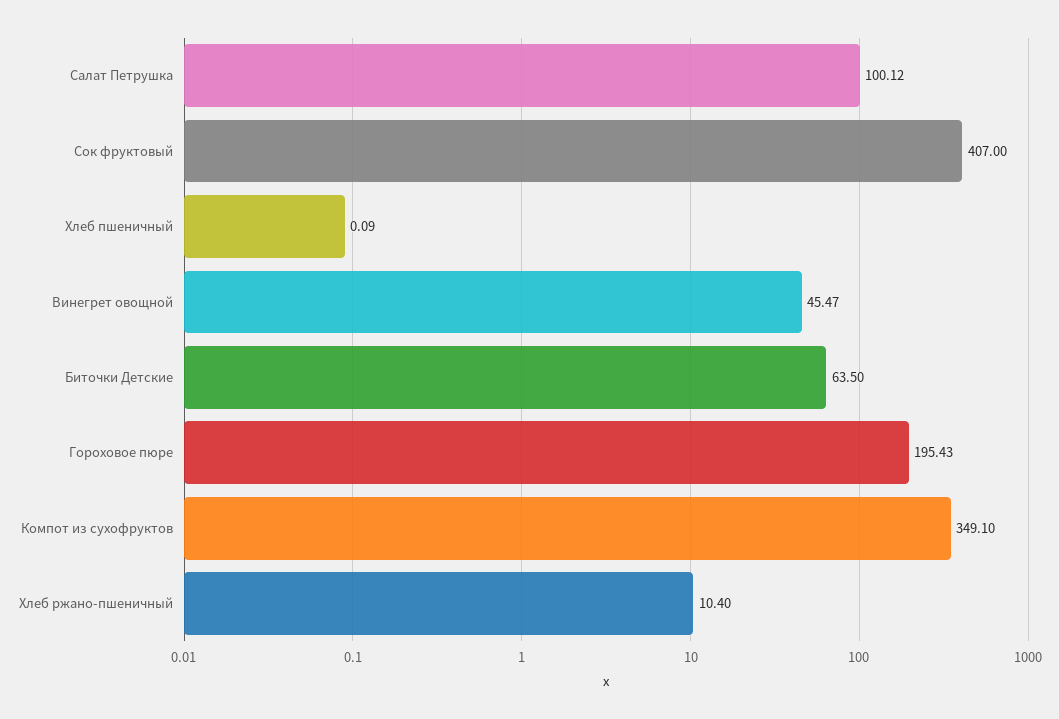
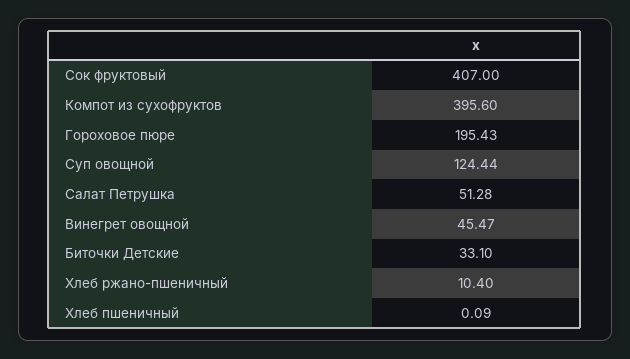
  {
-   "Салат Петрушка": 100.12,
+   "Салат Петрушка": 51.28,
    "Сок фруктовый": 407,
    "Хлеб пшеничный": 0.09,
    "Винегрет овощной": 45.47,
-   "Биточки Детские": 63.5,
+   "Биточки Детские": 33.1,
    "Гороховое пюре": 195.43,
-   "Компот из сухофруктов": 349.1,
+   "Компот из сухофруктов": 395.6,
-   "Хлеб ржано-пшеничный": 10.4
+   "Хлеб ржано-пшеничный": 10.4,
+   "Суп овощной": 124.44
  }

